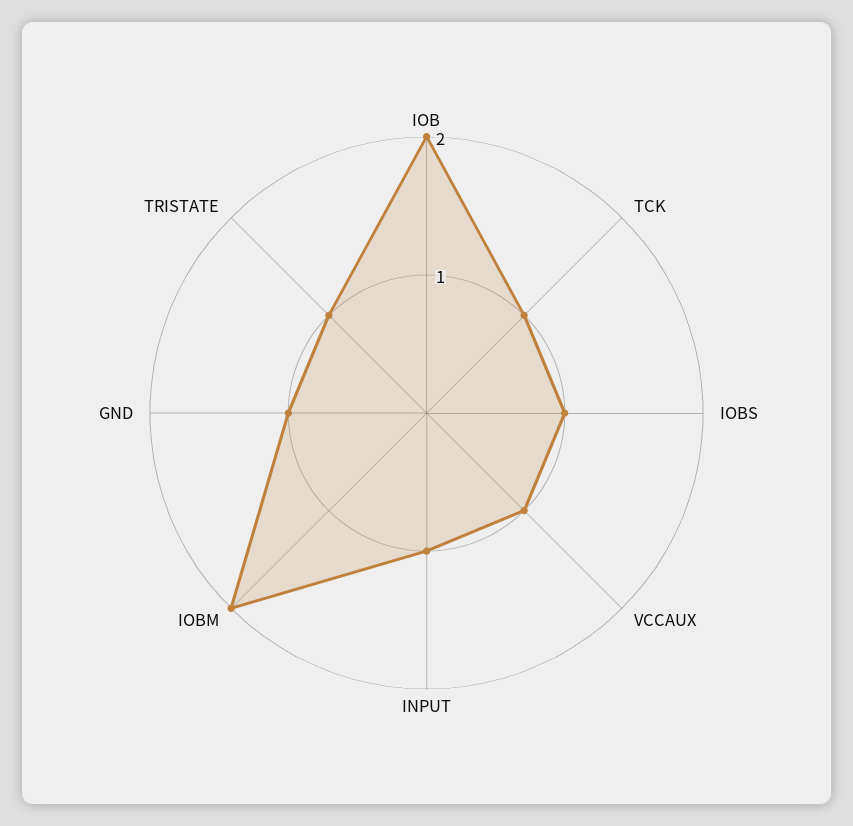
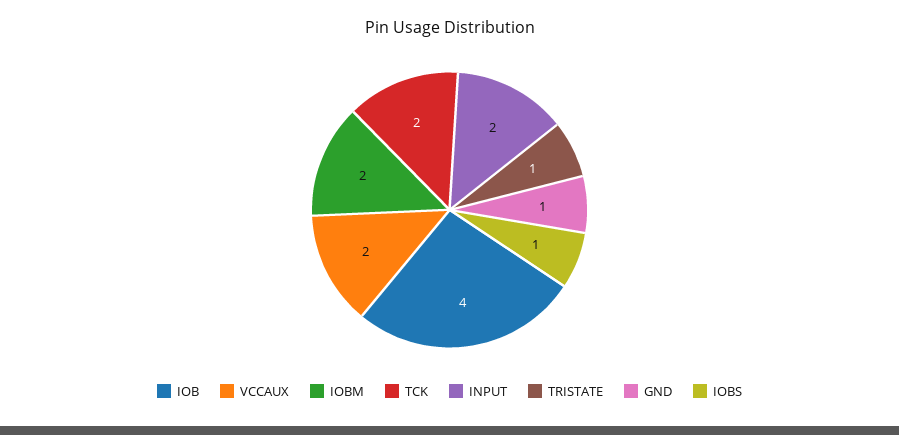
  {
-   "IOB": 2,
+   "IOB": 4,
-   "TCK": 1,
+   "TCK": 2,
    "IOBS": 1,
-   "VCCAUX": 1,
+   "VCCAUX": 2,
-   "INPUT": 1,
+   "INPUT": 2,
    "IOBM": 2,
    "GND": 1,
    "TRISTATE": 1
  }

